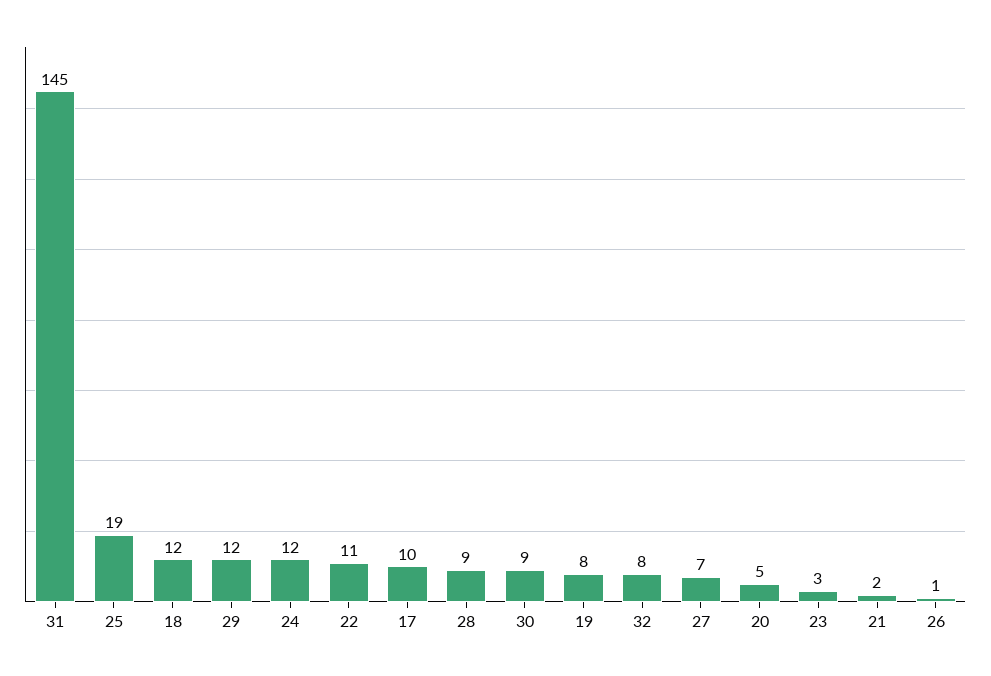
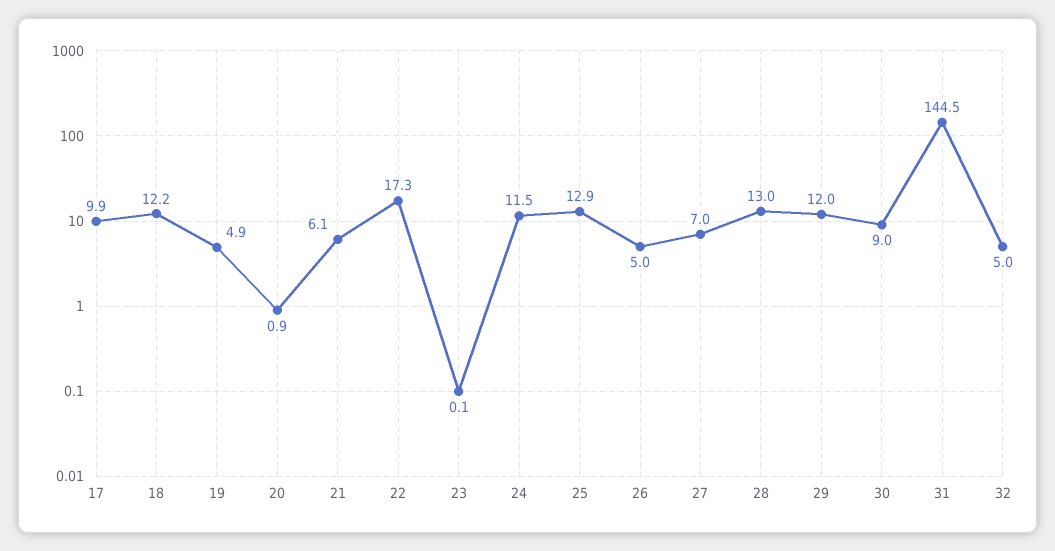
  {
    "31": 144.5,
-   "25": 19,
+   "25": 12.9,
    "18": 12.2,
    "29": 12,
    "24": 11.5,
-   "22": 11,
+   "22": 17.3,
    "17": 9.9,
-   "28": 9,
+   "28": 13,
    "30": 9,
-   "19": 8,
+   "19": 4.9,
-   "32": 8,
+   "32": 5,
    "27": 7,
-   "20": 5,
+   "20": 0.9,
-   "23": 3,
+   "23": 0.1,
-   "21": 2,
+   "21": 6.1,
-   "26": 1
+   "26": 5
  }

